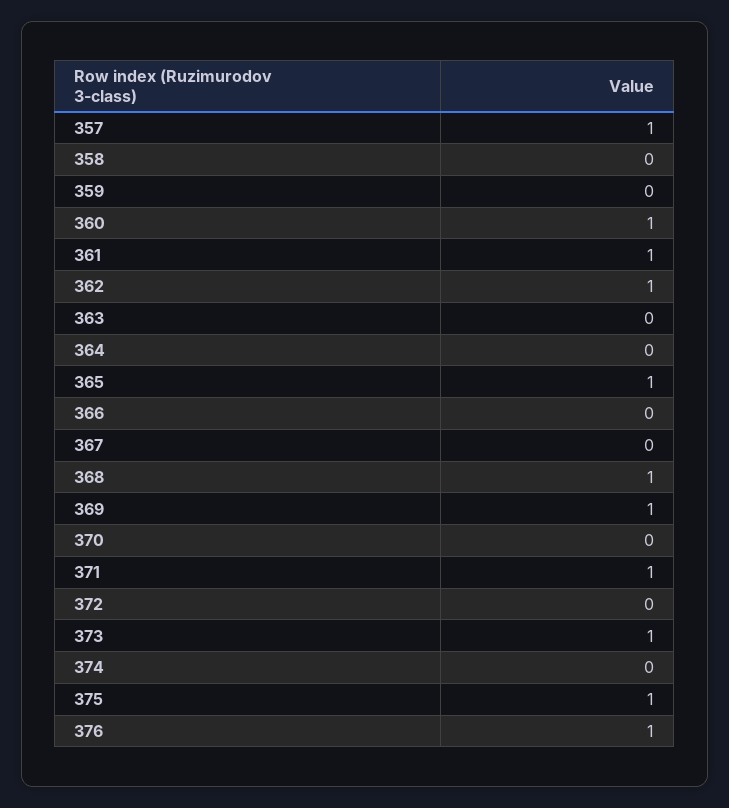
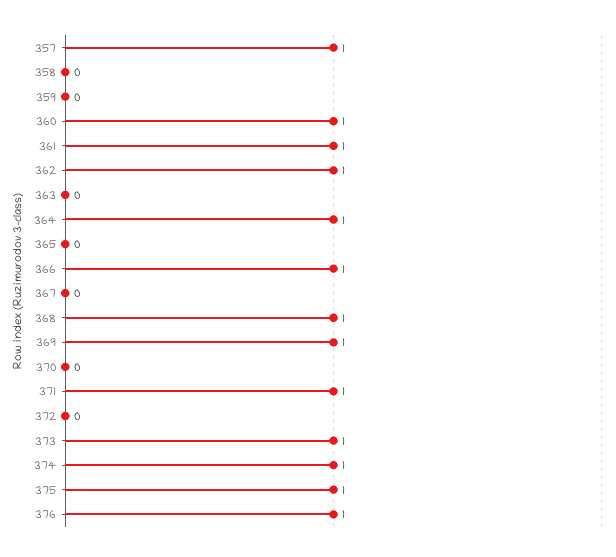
  {
    "357": 1,
    "358": 0,
    "359": 0,
    "360": 1,
    "361": 1,
    "362": 1,
    "363": 0,
-   "364": 0,
+   "364": 1,
-   "365": 1,
+   "365": 0,
-   "366": 0,
+   "366": 1,
    "367": 0,
    "368": 1,
    "369": 1,
    "370": 0,
    "371": 1,
    "372": 0,
    "373": 1,
-   "374": 0,
+   "374": 1,
    "375": 1,
    "376": 1
  }

